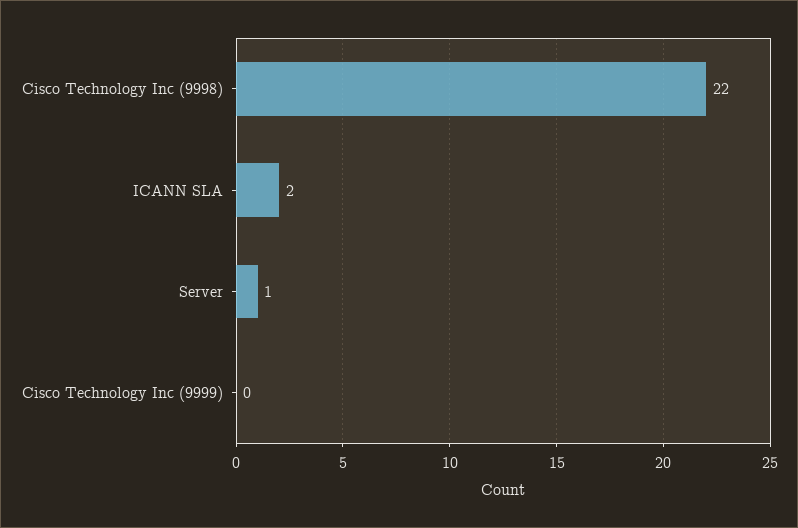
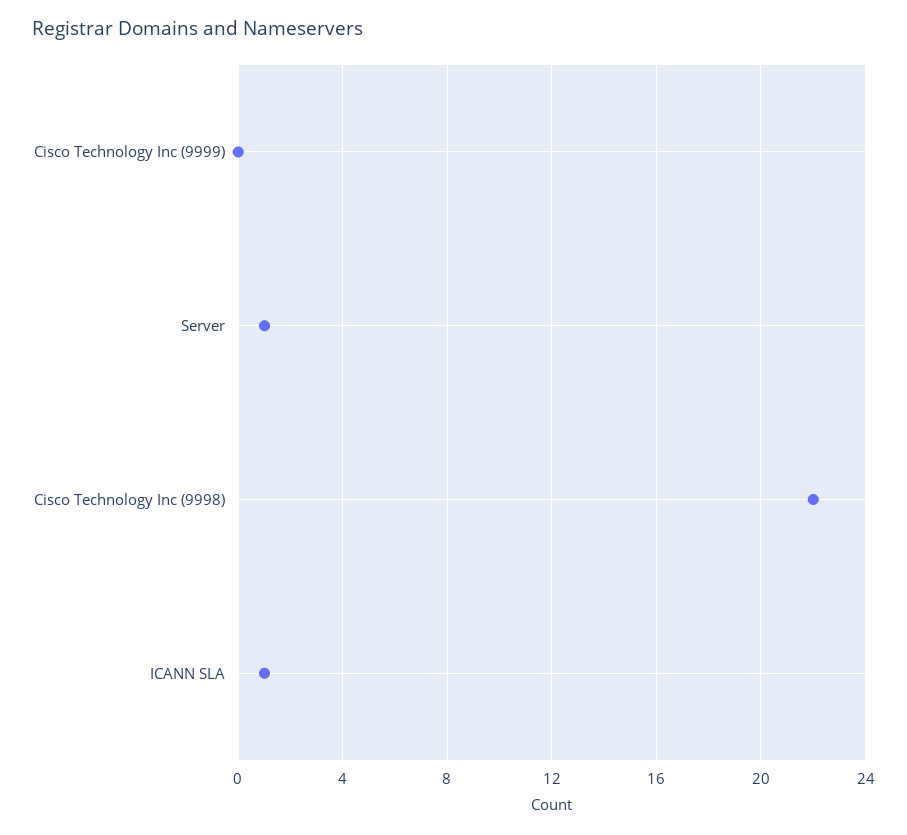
  {
    "Cisco Technology Inc (9998)": 22,
-   "ICANN SLA": 2,
+   "ICANN SLA": 1,
    "Server": 1,
    "Cisco Technology Inc (9999)": 0
  }

